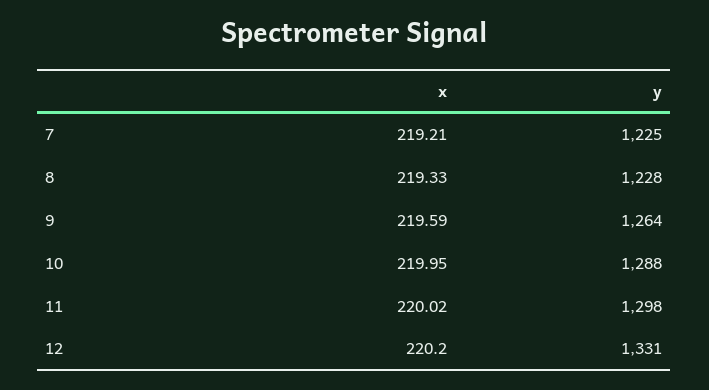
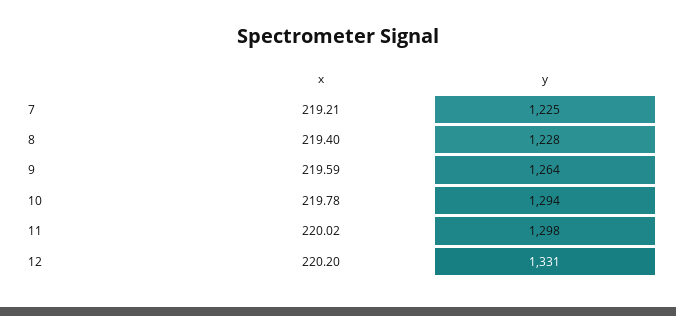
  {
    "x": {
      "7": 219.21,
-     "8": 219.33,
+     "8": 219.4,
      "9": 219.59,
-     "10": 219.95,
+     "10": 219.78,
      "11": 220.02,
      "12": 220.2
    },
    "y": {
      "7": 1225,
      "8": 1228,
      "9": 1264,
-     "10": 1288,
+     "10": 1294,
      "11": 1298,
      "12": 1331
    }
  }

